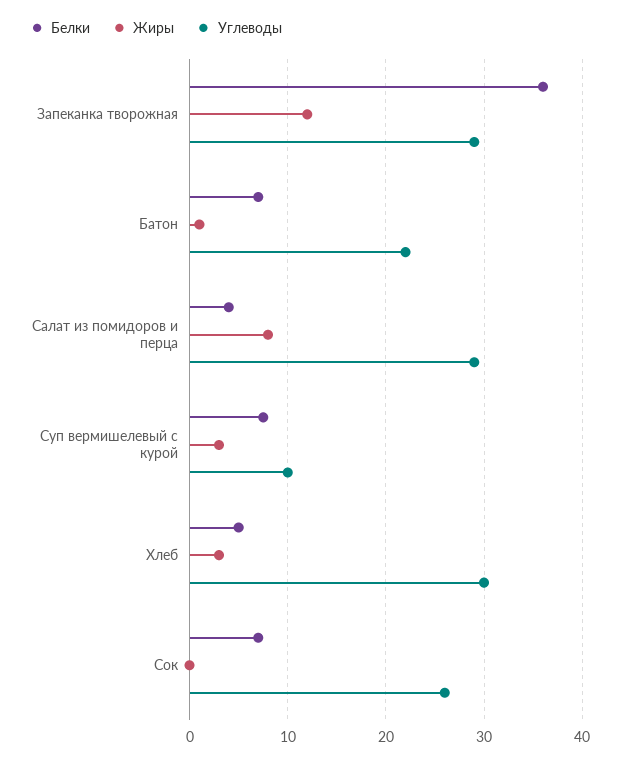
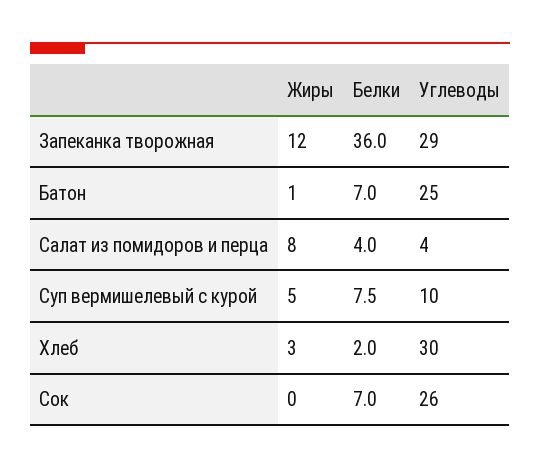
  {
    "Белки": {
      "Запеканка творожная": 36,
      "Батон": 7,
      "Салат из помидоров и перца": 4,
      "Суп вермишелевый с курой": 7.5,
-     "Хлеб": 5,
+     "Хлеб": 2,
      "Сок": 7
    },
    "Жиры": {
      "Запеканка творожная": 12,
      "Батон": 1,
      "Салат из помидоров и перца": 8,
-     "Суп вермишелевый с курой": 3,
+     "Суп вермишелевый с курой": 5,
      "Хлеб": 3,
      "Сок": 0
    },
    "Углеводы": {
      "Запеканка творожная": 29,
-     "Батон": 22,
+     "Батон": 25,
-     "Салат из помидоров и перца": 29,
+     "Салат из помидоров и перца": 4,
      "Суп вермишелевый с курой": 10,
      "Хлеб": 30,
      "Сок": 26
    }
  }

